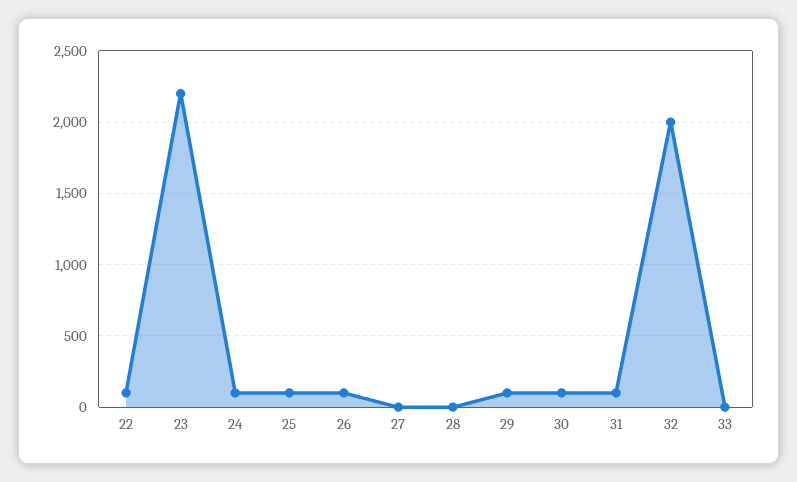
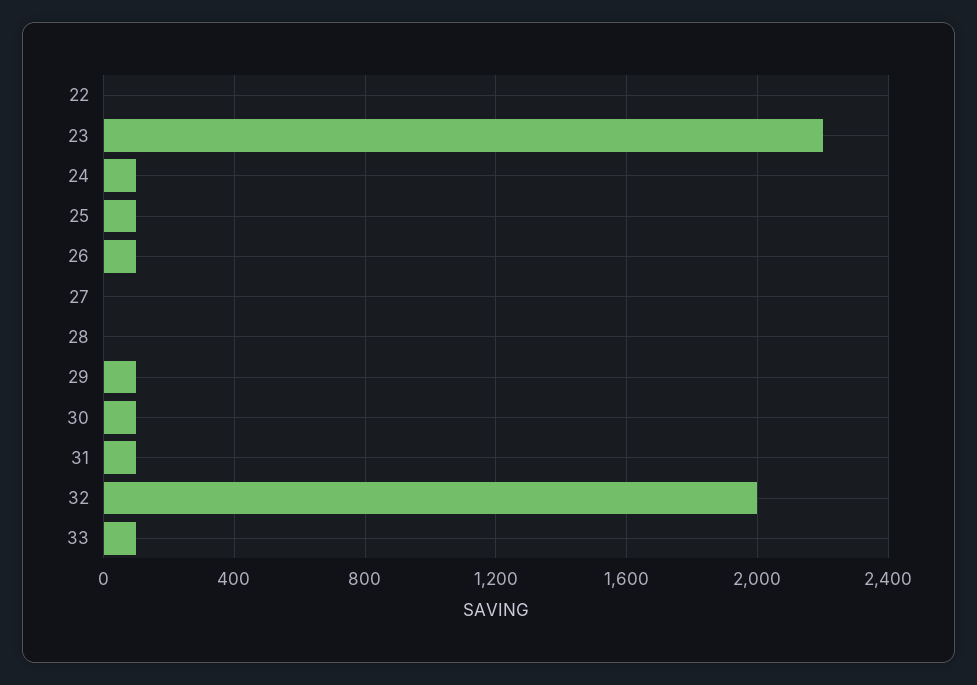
  {
-   "22": 100,
+   "22": 0,
    "23": 2200,
    "24": 100,
    "25": 100,
    "26": 100,
    "27": 0,
    "28": 0,
    "29": 100,
    "30": 100,
    "31": 100,
    "32": 2000,
-   "33": 0
+   "33": 100
  }

